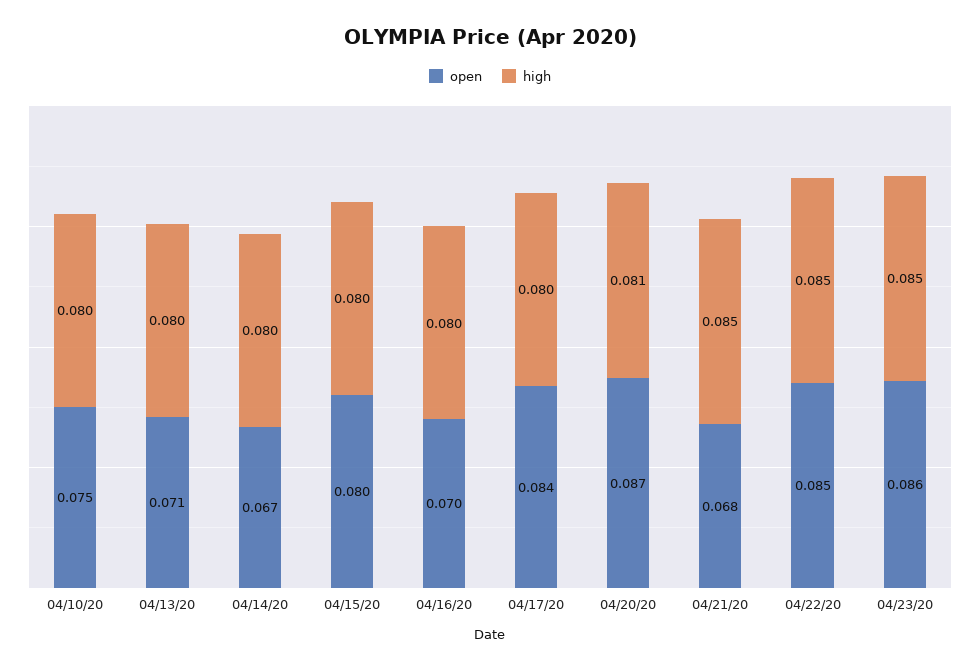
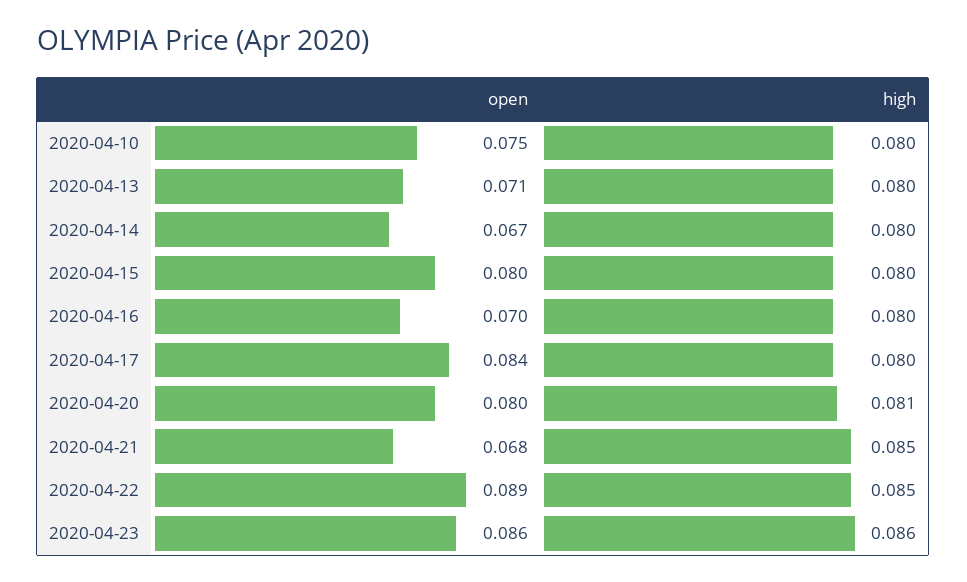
  {
    "open": {
      "04/10/20": 0.075,
      "04/13/20": 0.071,
      "04/14/20": 0.067,
      "04/15/20": 0.08,
      "04/16/20": 0.07,
      "04/17/20": 0.084,
-     "04/20/20": 0.087,
+     "04/20/20": 0.08,
      "04/21/20": 0.068,
-     "04/22/20": 0.085,
+     "04/22/20": 0.089,
      "04/23/20": 0.086
    },
    "high": {
      "04/10/20": 0.08,
      "04/13/20": 0.08,
      "04/14/20": 0.08,
      "04/15/20": 0.08,
      "04/16/20": 0.08,
      "04/17/20": 0.08,
      "04/20/20": 0.081,
      "04/21/20": 0.085,
      "04/22/20": 0.085,
-     "04/23/20": 0.085
+     "04/23/20": 0.086
    }
  }

